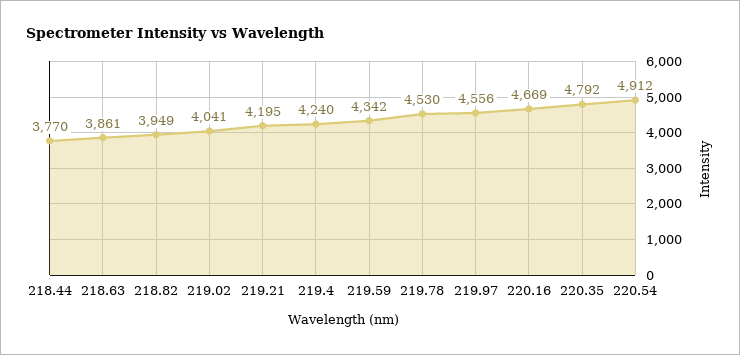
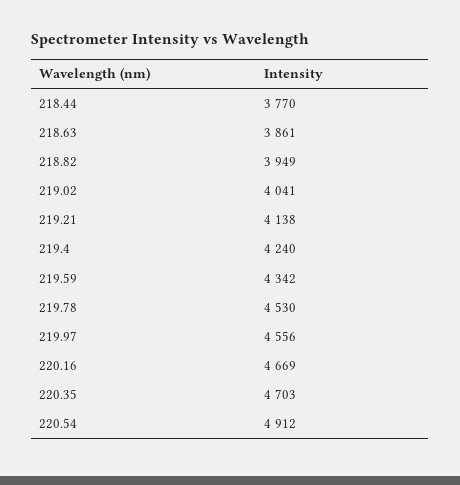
  {
    "218.44": 3770,
    "218.63": 3861,
    "218.82": 3949,
    "219.02": 4041,
-   "219.21": 4195,
+   "219.21": 4138,
    "219.4": 4240,
    "219.59": 4342,
    "219.78": 4530,
    "219.97": 4556,
    "220.16": 4669,
-   "220.35": 4792,
+   "220.35": 4703,
    "220.54": 4912
  }

